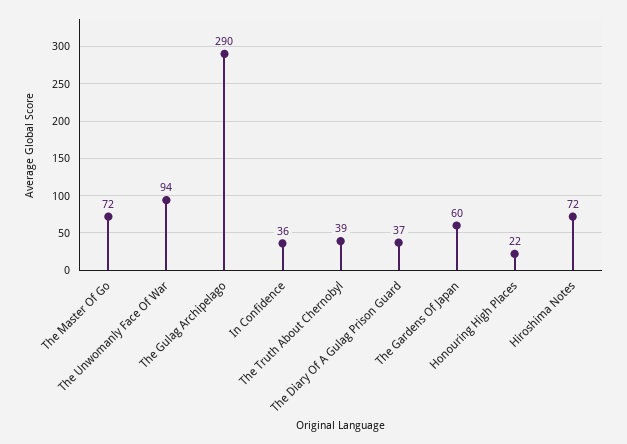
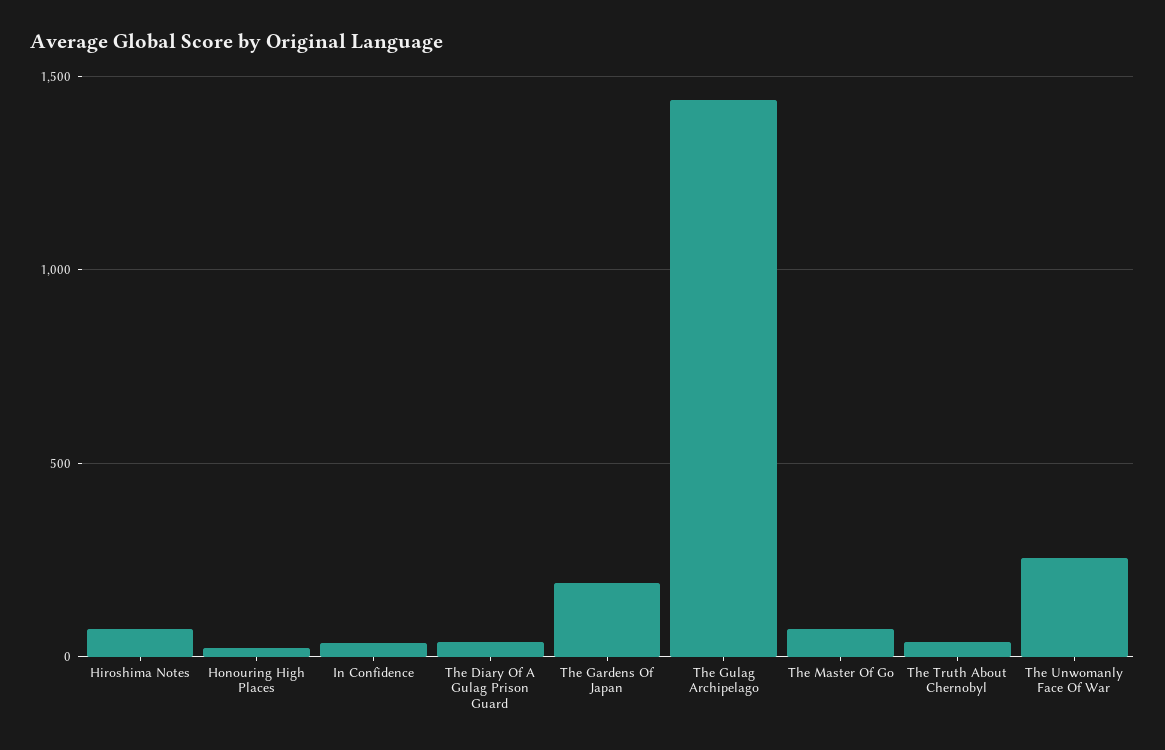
  {
    "The Master Of Go": 72,
-   "The Unwomanly Face Of War": 94,
+   "The Unwomanly Face Of War": 250,
-   "The Gulag Archipelago": 290,
+   "The Gulag Archipelago": 1450,
    "In Confidence": 36,
    "The Truth About Chernobyl": 39,
    "The Diary Of A Gulag Prison Guard": 37,
-   "The Gardens Of Japan": 60,
+   "The Gardens Of Japan": 200,
    "Honouring High Places": 22,
    "Hiroshima Notes": 72
  }

